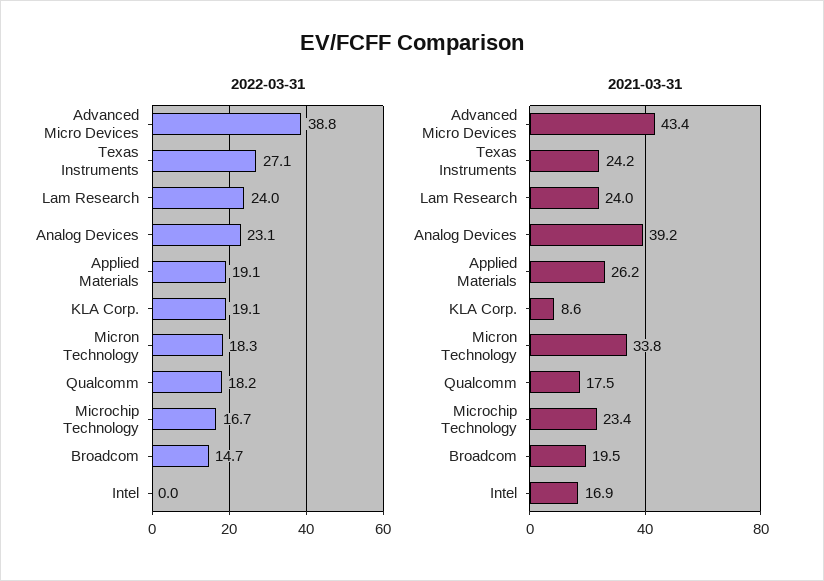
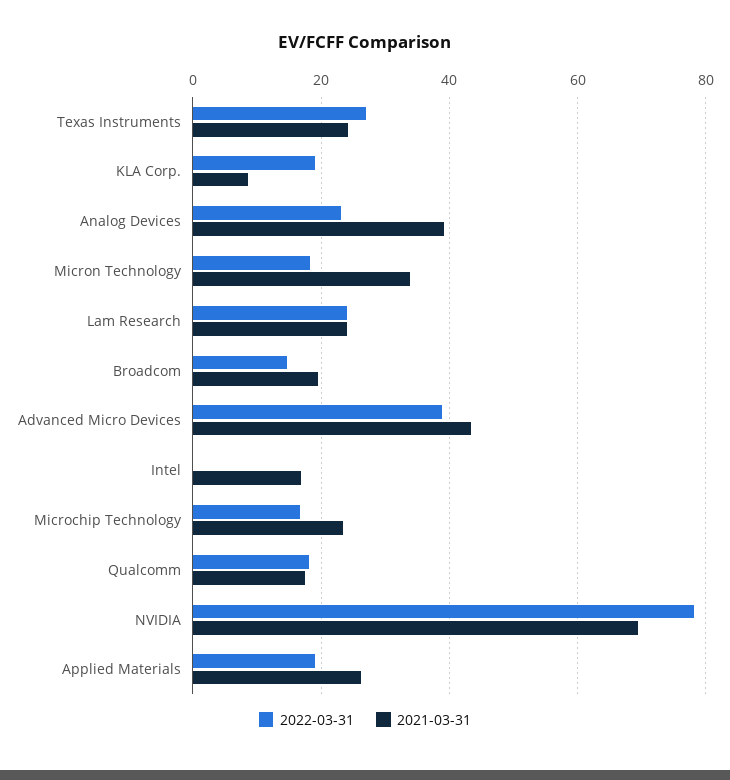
  {
    "2022-03-31": {
      "Advanced Micro Devices": 38.8,
      "Texas Instruments": 27.1,
      "Lam Research": 24,
      "Analog Devices": 23.1,
      "Applied Materials": 19.1,
      "KLA Corp.": 19.1,
      "Micron Technology": 18.3,
      "Qualcomm": 18.2,
      "Microchip Technology": 16.7,
      "Broadcom": 14.7,
-     "Intel": 0
+     "Intel": 0,
+     "NVIDIA": 78
    },
    "2021-03-31": {
      "Advanced Micro Devices": 43.4,
      "Texas Instruments": 24.2,
      "Lam Research": 24,
      "Analog Devices": 39.2,
      "Applied Materials": 26.2,
      "KLA Corp.": 8.6,
      "Micron Technology": 33.8,
      "Qualcomm": 17.5,
      "Microchip Technology": 23.4,
      "Broadcom": 19.5,
-     "Intel": 16.9
+     "Intel": 16.9,
+     "NVIDIA": 70
    }
  }

